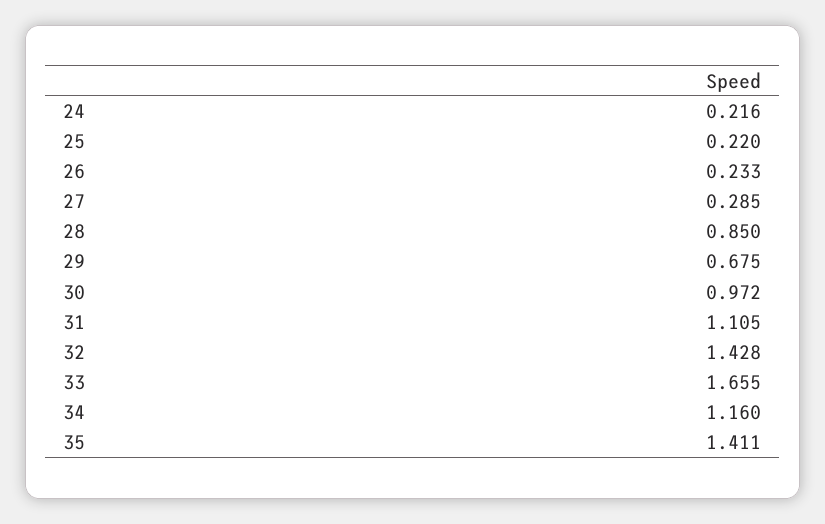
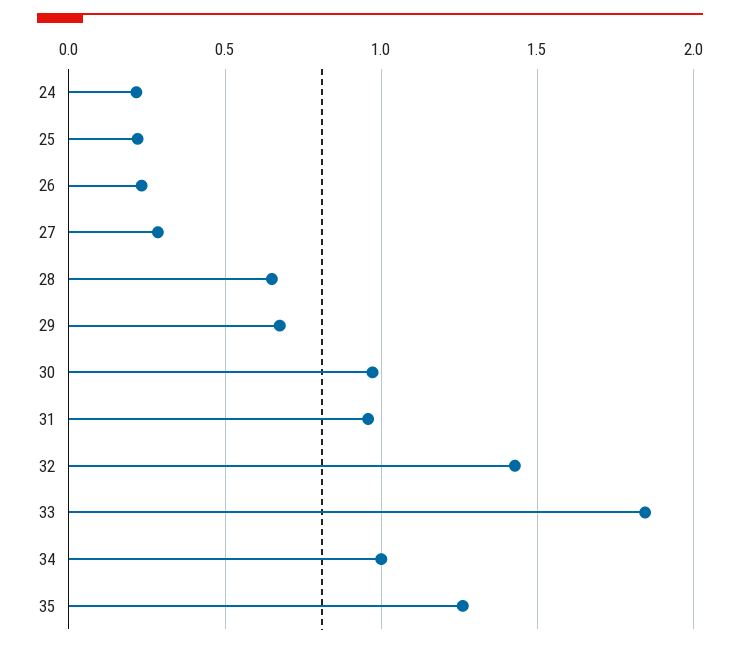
  {
    "24": 0.216,
    "25": 0.22,
    "26": 0.233,
    "27": 0.285,
-   "28": 0.85,
+   "28": 0.65,
    "29": 0.675,
    "30": 0.972,
-   "31": 1.105,
+   "31": 0.95,
    "32": 1.428,
-   "33": 1.655,
+   "33": 1.85,
-   "34": 1.16,
+   "34": 1,
-   "35": 1.411
+   "35": 1.25
  }

